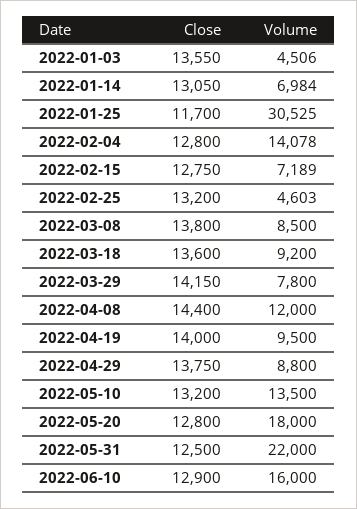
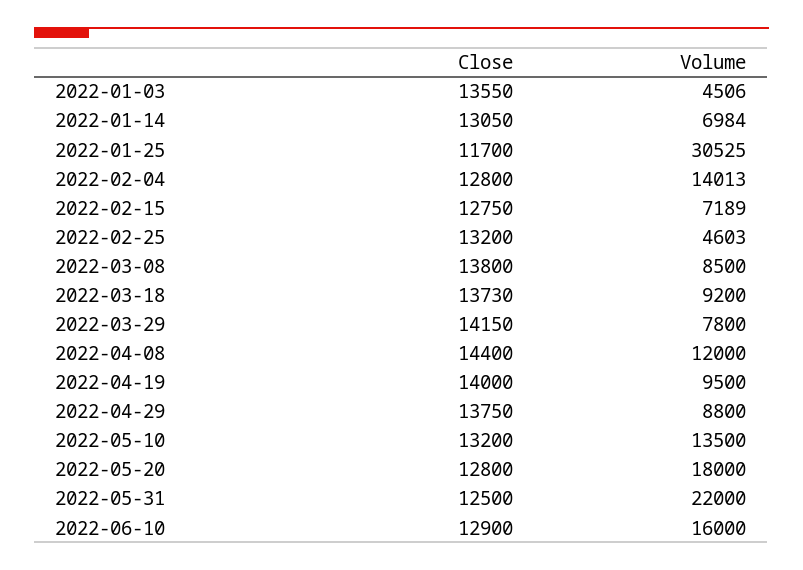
  {
    "Close": {
      "2022-01-03": 13550,
      "2022-01-14": 13050,
      "2022-01-25": 11700,
      "2022-02-04": 12800,
      "2022-02-15": 12750,
      "2022-02-25": 13200,
      "2022-03-08": 13800,
-     "2022-03-18": 13600,
+     "2022-03-18": 13730,
      "2022-03-29": 14150,
      "2022-04-08": 14400,
      "2022-04-19": 14000,
      "2022-04-29": 13750,
      "2022-05-10": 13200,
      "2022-05-20": 12800,
      "2022-05-31": 12500,
      "2022-06-10": 12900
    },
    "Volume": {
      "2022-01-03": 4506,
      "2022-01-14": 6984,
      "2022-01-25": 30525,
-     "2022-02-04": 14078,
+     "2022-02-04": 14013,
      "2022-02-15": 7189,
      "2022-02-25": 4603,
      "2022-03-08": 8500,
      "2022-03-18": 9200,
      "2022-03-29": 7800,
      "2022-04-08": 12000,
      "2022-04-19": 9500,
      "2022-04-29": 8800,
      "2022-05-10": 13500,
      "2022-05-20": 18000,
      "2022-05-31": 22000,
      "2022-06-10": 16000
    }
  }

